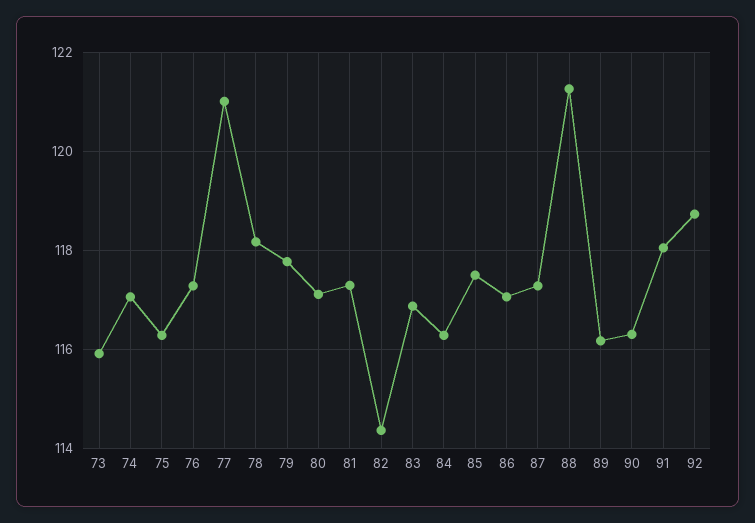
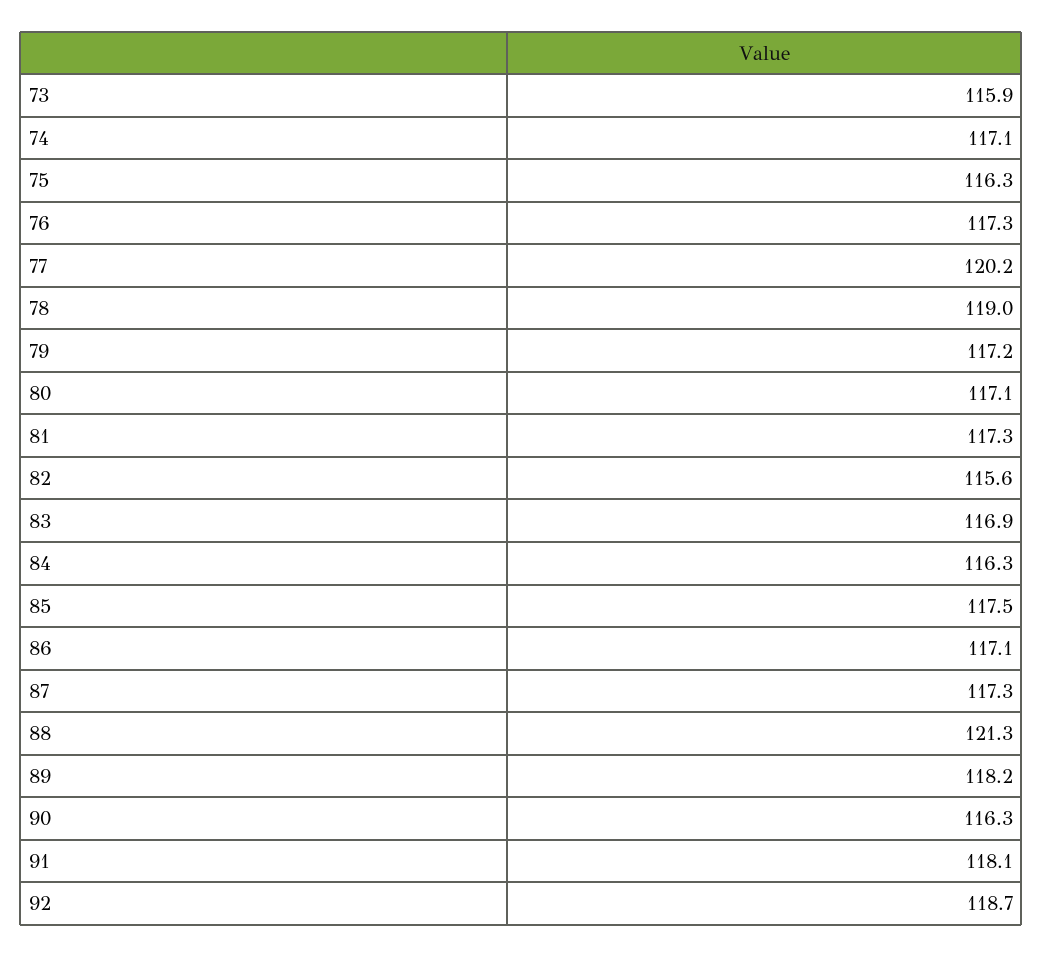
  {
    "73": 115.9,
    "74": 117.1,
    "75": 116.3,
    "76": 117.3,
-   "77": 121,
+   "77": 120.2,
-   "78": 118.2,
+   "78": 119,
-   "79": 117.8,
+   "79": 117.2,
    "80": 117.1,
    "81": 117.3,
-   "82": 114.4,
+   "82": 115.6,
    "83": 116.9,
    "84": 116.3,
    "85": 117.5,
    "86": 117.1,
    "87": 117.3,
    "88": 121.3,
-   "89": 116.2,
+   "89": 118.2,
    "90": 116.3,
    "91": 118.1,
    "92": 118.7
  }

